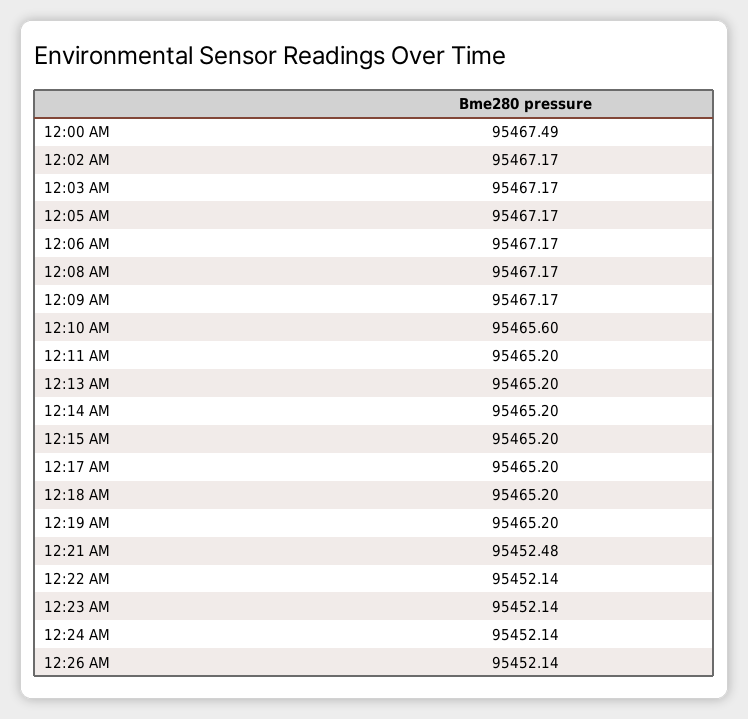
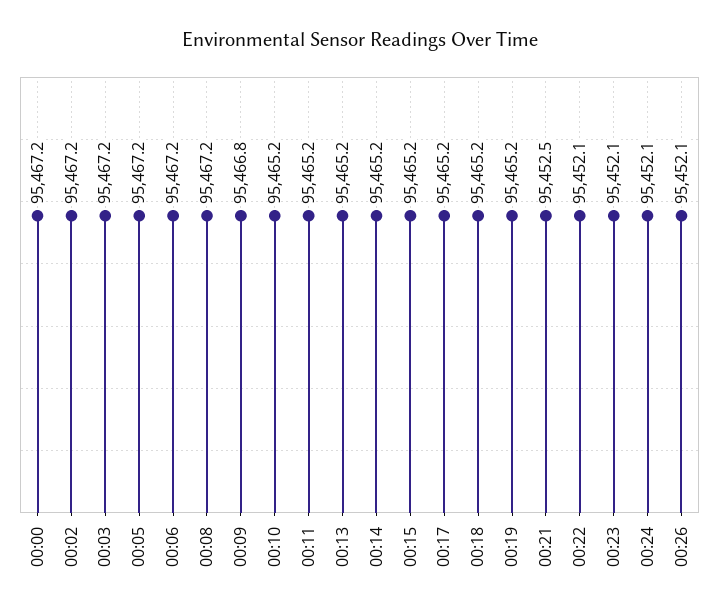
  {
-   "12:00 AM": 95467.49,
+   "12:00 AM": 95467.2,
    "12:02 AM": 95467.17,
    "12:03 AM": 95467.17,
    "12:05 AM": 95467.17,
    "12:06 AM": 95467.17,
    "12:08 AM": 95467.17,
-   "12:09 AM": 95467.17,
+   "12:09 AM": 95466.8,
-   "12:10 AM": 95465.6,
+   "12:10 AM": 95465.2,
    "12:11 AM": 95465.2,
    "12:13 AM": 95465.2,
    "12:14 AM": 95465.2,
    "12:15 AM": 95465.2,
    "12:17 AM": 95465.2,
    "12:18 AM": 95465.2,
    "12:19 AM": 95465.2,
    "12:21 AM": 95452.48,
    "12:22 AM": 95452.14,
    "12:23 AM": 95452.14,
    "12:24 AM": 95452.14,
    "12:26 AM": 95452.14
  }

